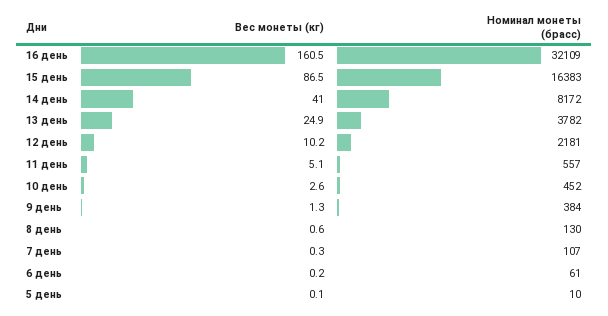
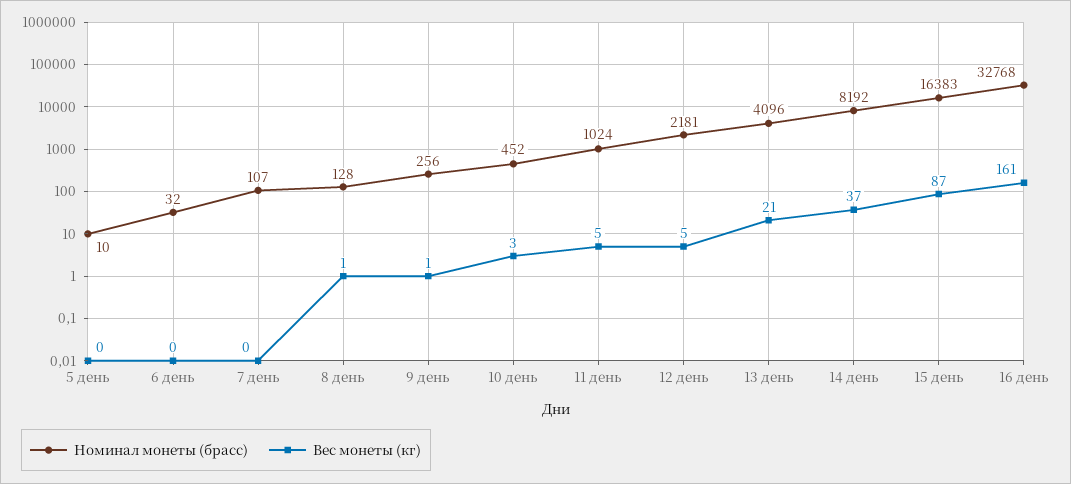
  {
    "Вес монеты (кг)": {
      "16 день": 160.5,
      "15 день": 86.5,
-     "14 день": 41,
+     "14 день": 37,
-     "13 день": 24.9,
+     "13 день": 21,
-     "12 день": 10.2,
+     "12 день": 5,
      "11 день": 5.1,
      "10 день": 2.6,
      "9 день": 1.3,
      "8 день": 0.6,
      "7 день": 0.3,
      "6 день": 0.2,
      "5 день": 0.1
    },
    "Номинал монеты (брасс)": {
-     "16 день": 32109,
+     "16 день": 32768,
      "15 день": 16383,
-     "14 день": 8172,
+     "14 день": 8192,
-     "13 день": 3782,
+     "13 день": 4096,
      "12 день": 2181,
-     "11 день": 557,
+     "11 день": 1024,
      "10 день": 452,
-     "9 день": 384,
+     "9 день": 256,
-     "8 день": 130,
+     "8 день": 128,
      "7 день": 107,
-     "6 день": 61,
+     "6 день": 32,
      "5 день": 10
    }
  }

